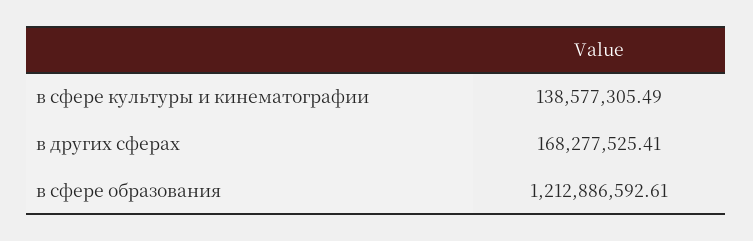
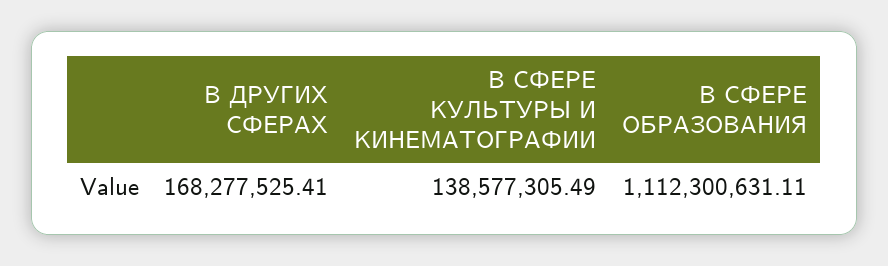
  {
    "в сфере культуры и кинематографии": 138577305.49,
    "в других сферах": 168277525.41,
-   "в сфере образования": 1212886592.61
+   "в сфере образования": 1112300631.11
  }

